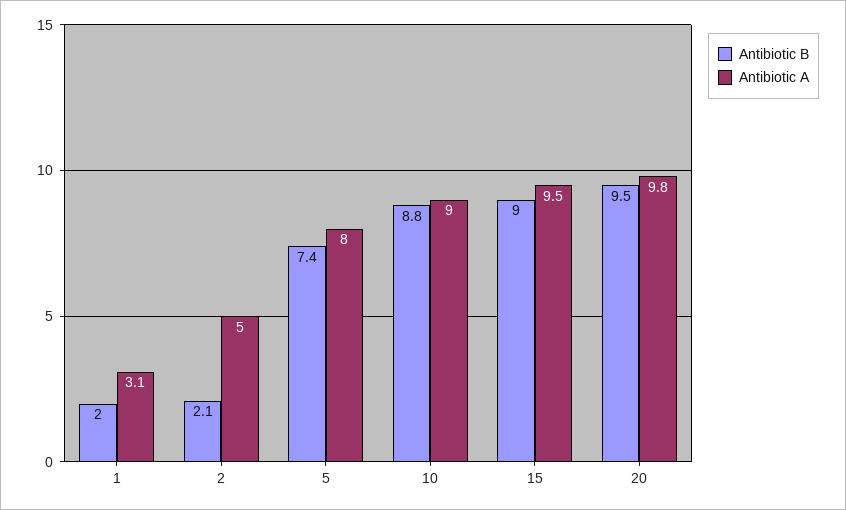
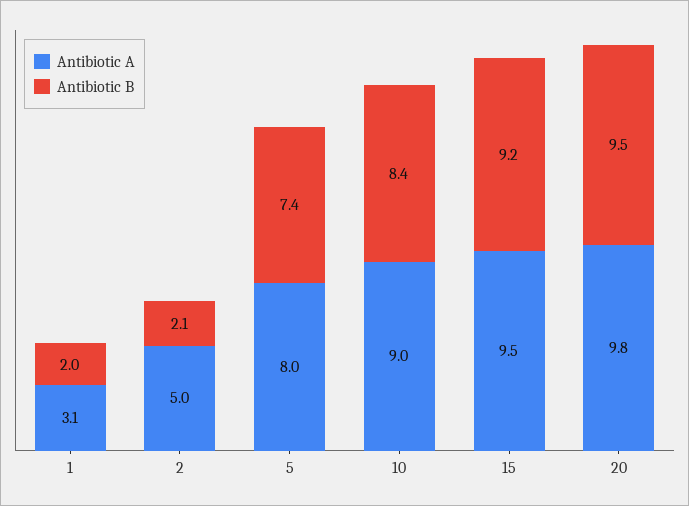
  {
    "Antibiotic B": {
      "1": 2,
      "2": 2.1,
      "5": 7.4,
-     "10": 8.8,
+     "10": 8.4,
-     "15": 9,
+     "15": 9.2,
      "20": 9.5
    },
    "Antibiotic A": {
      "1": 3.1,
      "2": 5,
      "5": 8,
      "10": 9,
      "15": 9.5,
      "20": 9.8
    }
  }

